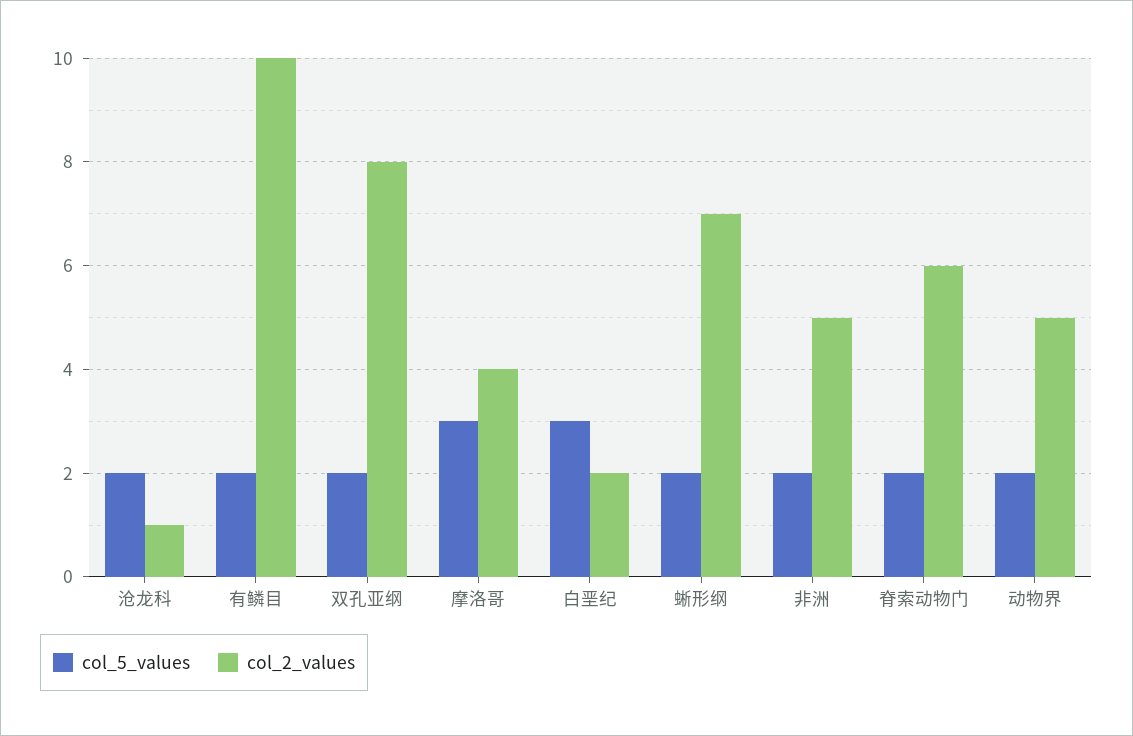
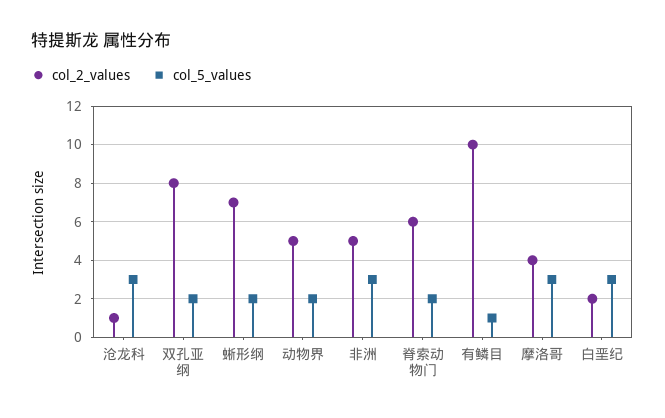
  {
    "col_5_values": {
-     "沧龙科": 2,
+     "沧龙科": 3,
-     "有鳞目": 2,
+     "有鳞目": 1,
      "双孔亚纲": 2,
      "摩洛哥": 3,
      "白垩纪": 3,
      "蜥形纲": 2,
-     "非洲": 2,
+     "非洲": 3,
      "脊索动物门": 2,
      "动物界": 2
    },
    "col_2_values": {
      "沧龙科": 1,
      "有鳞目": 10,
      "双孔亚纲": 8,
      "摩洛哥": 4,
      "白垩纪": 2,
      "蜥形纲": 7,
      "非洲": 5,
      "脊索动物门": 6,
      "动物界": 5
    }
  }

